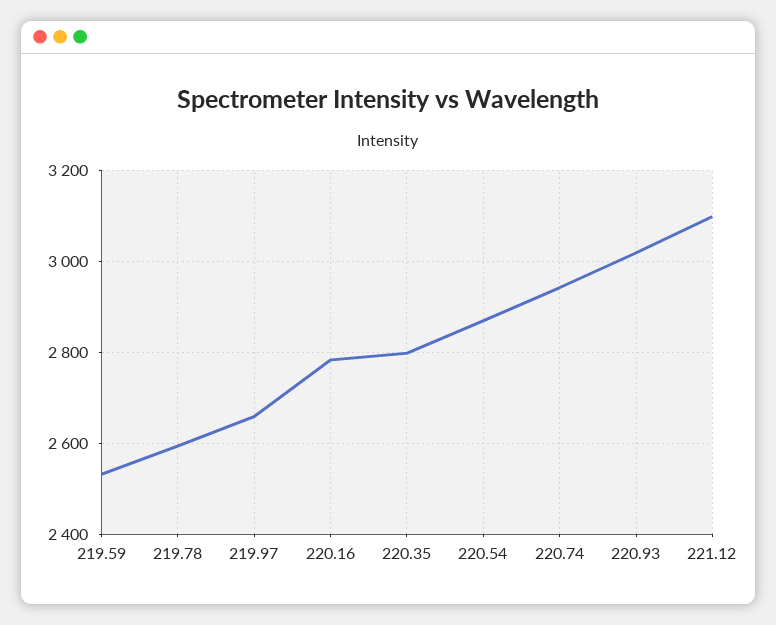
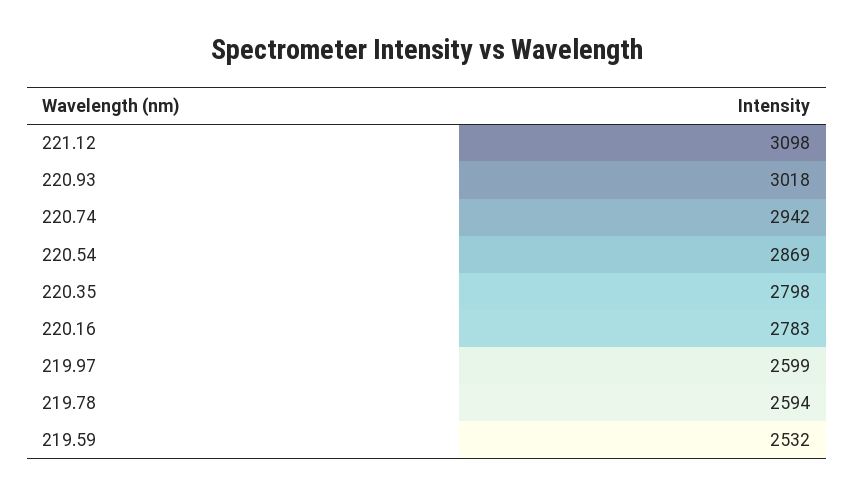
  {
    "219.59": 2532,
    "219.78": 2594,
-   "219.97": 2660,
+   "219.97": 2599,
    "220.16": 2783,
    "220.35": 2798,
    "220.54": 2869,
    "220.74": 2942,
    "220.93": 3018,
    "221.12": 3098
  }

